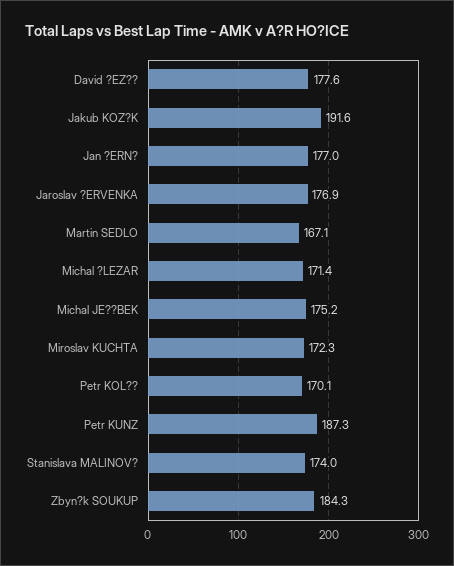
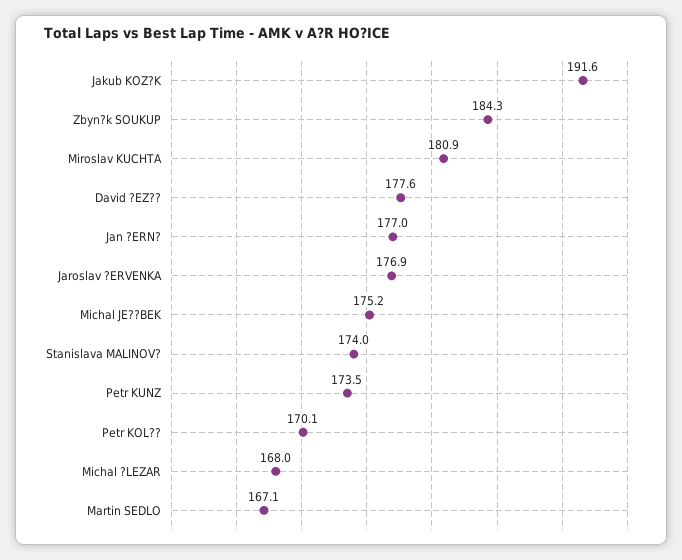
  {
    "David ?EZ??": 177.6,
    "Jakub KOZ?K": 191.6,
    "Jan ?ERN?": 177,
    "Jaroslav ?ERVENKA": 176.9,
    "Martin SEDLO": 167.1,
-   "Michal ?LEZAR": 171.4,
+   "Michal ?LEZAR": 168,
    "Michal JE??BEK": 175.2,
-   "Miroslav KUCHTA": 172.3,
+   "Miroslav KUCHTA": 180.9,
    "Petr KOL??": 170.1,
-   "Petr KUNZ": 187.3,
+   "Petr KUNZ": 173.5,
    "Stanislava MALINOV?": 174,
    "Zbyn?k SOUKUP": 184.3
  }

